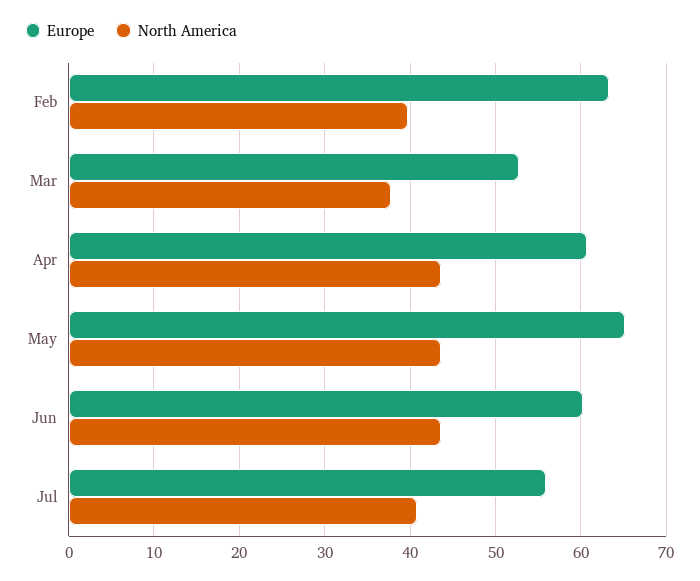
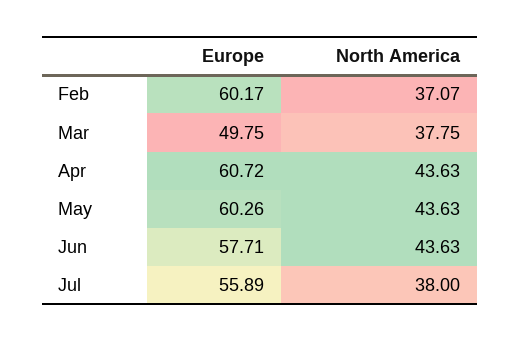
  {
    "Europe": {
-     "Feb": 63,
+     "Feb": 60.17,
-     "Mar": 53,
+     "Mar": 49.75,
      "Apr": 60.72,
-     "May": 65,
+     "May": 60.26,
-     "Jun": 60,
+     "Jun": 57.71,
      "Jul": 55.89
    },
    "North America": {
-     "Feb": 40,
+     "Feb": 37.07,
      "Mar": 37.75,
      "Apr": 43.63,
      "May": 43.63,
      "Jun": 43.63,
-     "Jul": 41
+     "Jul": 38
    }
  }

